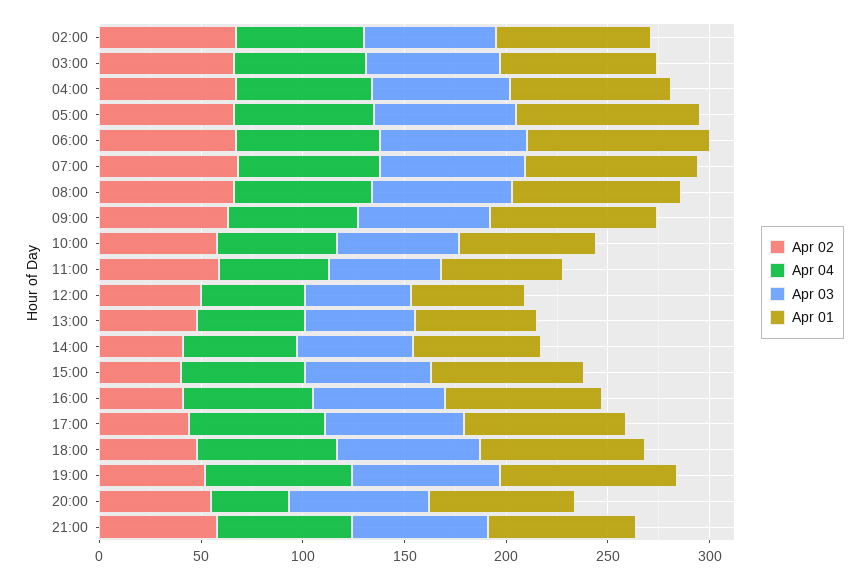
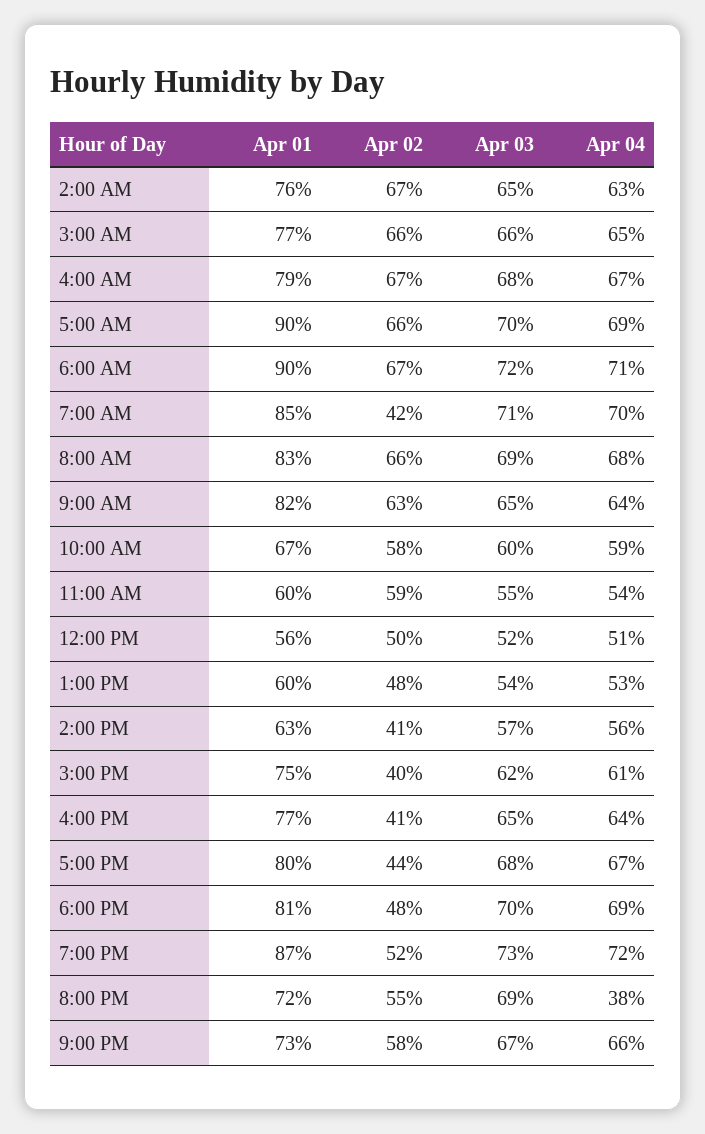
  {
    "Apr 02": {
      "02:00": 67,
      "03:00": 66,
      "04:00": 67,
      "05:00": 66,
      "06:00": 67,
-     "07:00": 70,
+     "07:00": 42,
      "08:00": 66,
      "09:00": 63,
      "10:00": 58,
      "11:00": 59,
      "12:00": 50,
      "13:00": 48,
      "14:00": 41,
      "15:00": 40,
      "16:00": 41,
      "17:00": 44,
      "18:00": 48,
      "19:00": 52,
      "20:00": 55,
      "21:00": 58
    },
    "Apr 04": {
      "02:00": 63,
      "03:00": 65,
      "04:00": 67,
      "05:00": 69,
      "06:00": 71,
      "07:00": 70,
      "08:00": 68,
      "09:00": 64,
      "10:00": 59,
      "11:00": 54,
      "12:00": 51,
      "13:00": 53,
      "14:00": 56,
      "15:00": 61,
      "16:00": 64,
      "17:00": 67,
      "18:00": 69,
      "19:00": 72,
      "20:00": 38,
      "21:00": 66
    },
    "Apr 03": {
      "02:00": 65,
      "03:00": 66,
      "04:00": 68,
      "05:00": 70,
      "06:00": 72,
      "07:00": 71,
      "08:00": 69,
      "09:00": 65,
      "10:00": 60,
      "11:00": 55,
      "12:00": 52,
      "13:00": 54,
      "14:00": 57,
      "15:00": 62,
      "16:00": 65,
      "17:00": 68,
      "18:00": 70,
      "19:00": 73,
      "20:00": 69,
      "21:00": 67
    },
    "Apr 01": {
      "02:00": 76,
      "03:00": 77,
      "04:00": 79,
      "05:00": 90,
      "06:00": 90,
      "07:00": 85,
      "08:00": 83,
      "09:00": 82,
      "10:00": 67,
      "11:00": 60,
      "12:00": 56,
      "13:00": 60,
      "14:00": 63,
      "15:00": 75,
      "16:00": 77,
      "17:00": 80,
      "18:00": 81,
      "19:00": 87,
      "20:00": 72,
      "21:00": 73
    }
  }

